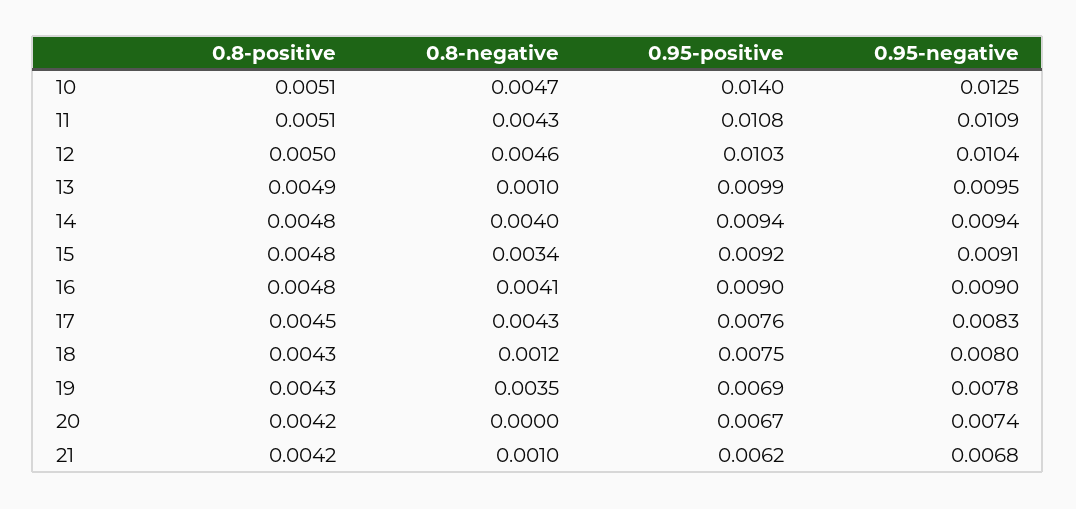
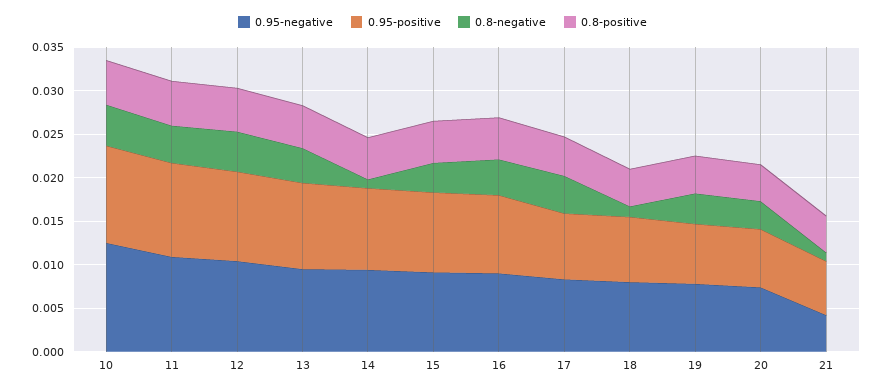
  {
    "0.8-positive": {
      "10": 0.0051,
      "11": 0.0051,
      "12": 0.005,
      "13": 0.0049,
      "14": 0.0048,
      "15": 0.0048,
      "16": 0.0048,
      "17": 0.0045,
      "18": 0.0043,
      "19": 0.0043,
      "20": 0.0042,
      "21": 0.0042
    },
    "0.8-negative": {
      "10": 0.0047,
      "11": 0.0043,
      "12": 0.0046,
-     "13": 0.001,
+     "13": 0.004,
-     "14": 0.004,
+     "14": 0.001,
      "15": 0.0034,
      "16": 0.0041,
      "17": 0.0043,
      "18": 0.0012,
      "19": 0.0035,
-     "20": 0,
+     "20": 0.003,
      "21": 0.001
    },
    "0.95-positive": {
-     "10": 0.014,
+     "10": 0.011,
      "11": 0.0108,
      "12": 0.0103,
      "13": 0.0099,
      "14": 0.0094,
      "15": 0.0092,
      "16": 0.009,
      "17": 0.0076,
      "18": 0.0075,
      "19": 0.0069,
      "20": 0.0067,
      "21": 0.0062
    },
    "0.95-negative": {
      "10": 0.0125,
      "11": 0.0109,
      "12": 0.0104,
      "13": 0.0095,
      "14": 0.0094,
      "15": 0.0091,
      "16": 0.009,
      "17": 0.0083,
      "18": 0.008,
      "19": 0.0078,
      "20": 0.0074,
-     "21": 0.0068
+     "21": 0.004
    }
  }

